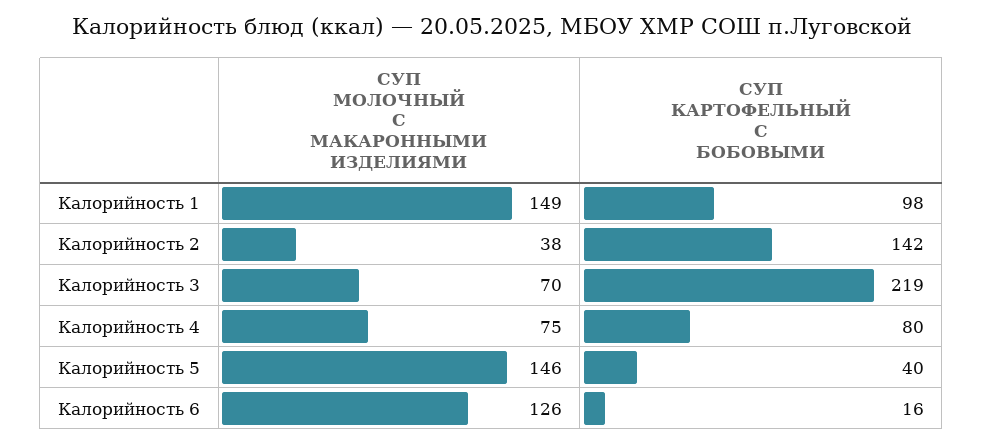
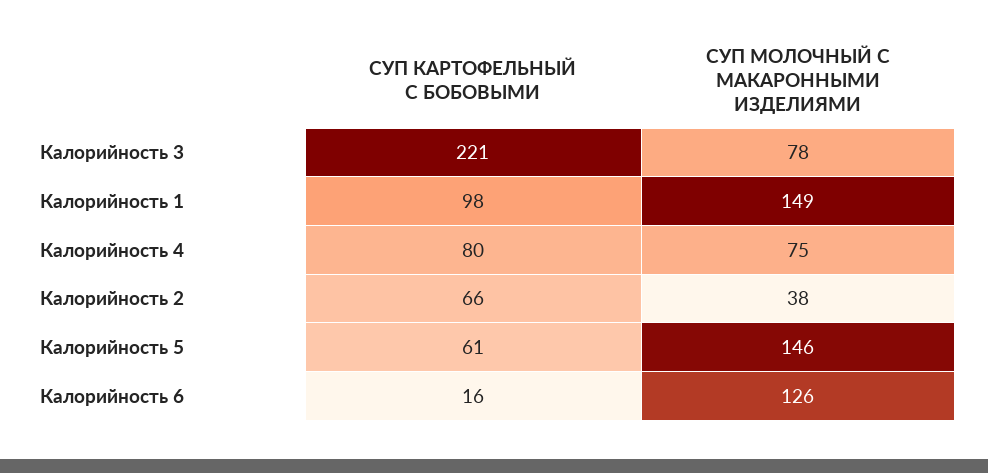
  {
    "СУП МОЛОЧНЫЙ С МАКАРОННЫМИ ИЗДЕЛИЯМИ": {
      "Калорийность 1": 149,
      "Калорийность 2": 38,
-     "Калорийность 3": 70,
+     "Калорийность 3": 78,
      "Калорийность 4": 75,
      "Калорийность 5": 146,
      "Калорийность 6": 126
    },
    "СУП КАРТОФЕЛЬНЫЙ С БОБОВЫМИ": {
      "Калорийность 1": 98,
-     "Калорийность 2": 142,
+     "Калорийность 2": 66,
-     "Калорийность 3": 219,
+     "Калорийность 3": 221,
      "Калорийность 4": 80,
-     "Калорийность 5": 40,
+     "Калорийность 5": 61,
      "Калорийность 6": 16
    }
  }

